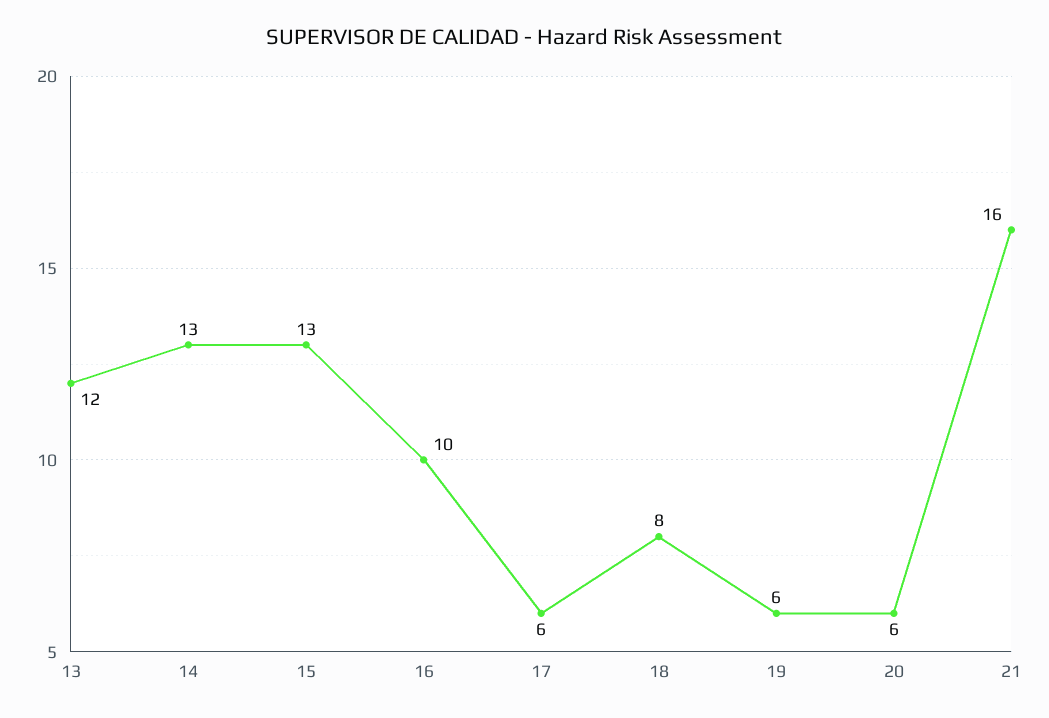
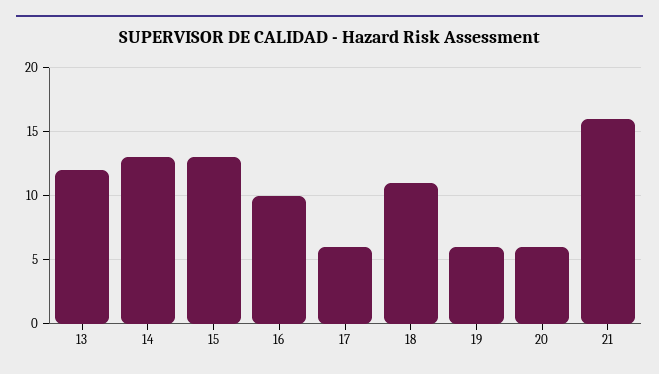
  {
    "13": 12,
    "14": 13,
    "15": 13,
    "16": 10,
    "17": 6,
-   "18": 8,
+   "18": 11,
    "19": 6,
    "20": 6,
    "21": 16
  }

